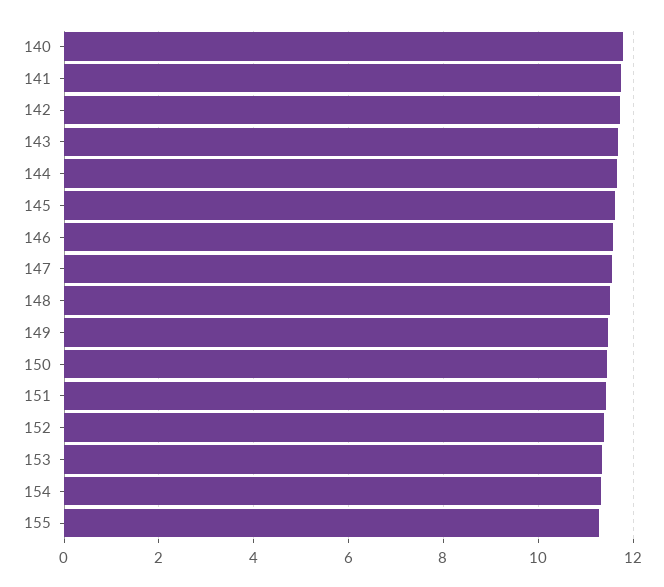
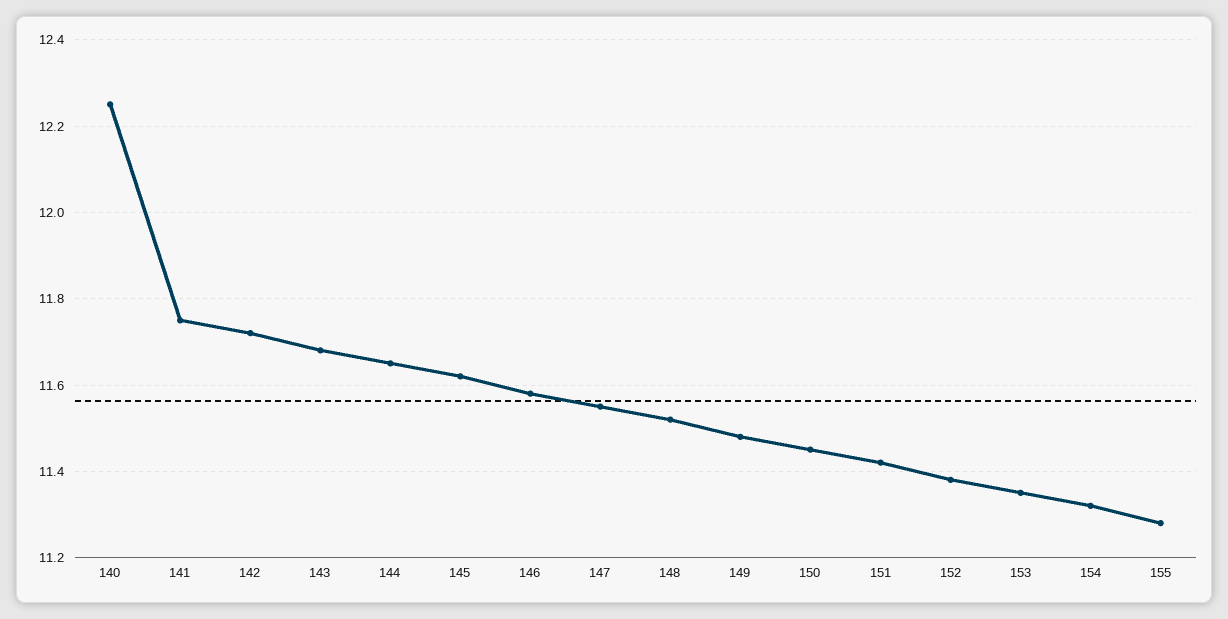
  {
-   "140": 11.8,
+   "140": 12.25,
    "141": 11.75,
    "142": 11.7,
    "143": 11.7,
    "144": 11.65,
    "145": 11.6,
    "146": 11.6,
    "147": 11.55,
    "148": 11.5,
    "149": 11.5,
    "150": 11.45,
    "151": 11.4,
    "152": 11.4,
    "153": 11.35,
    "154": 11.3,
    "155": 11.3
  }

